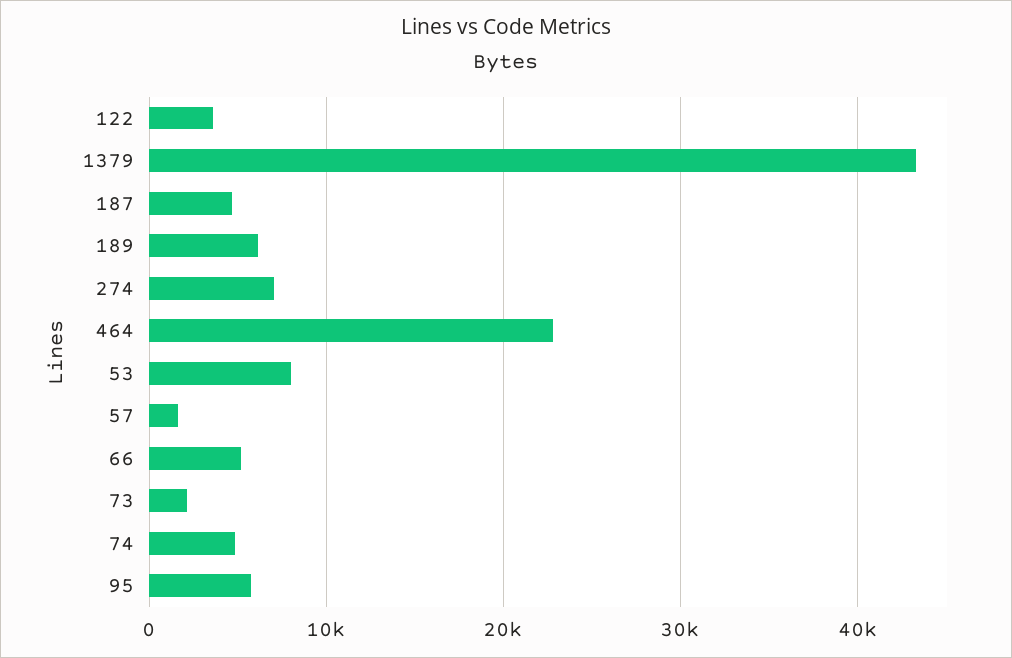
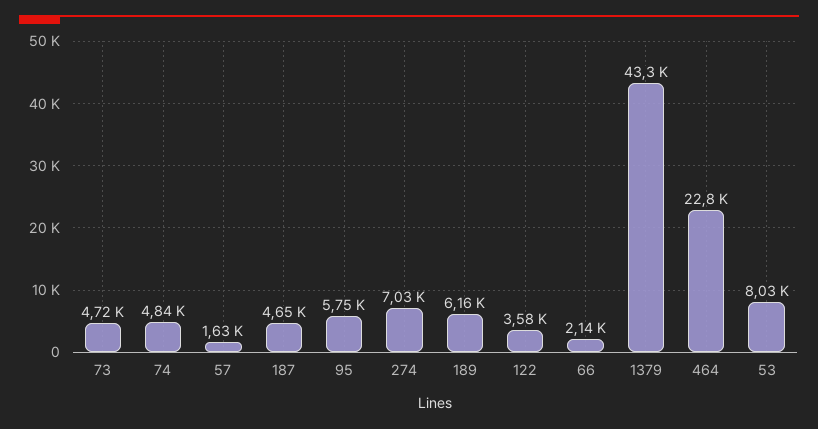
  {
    "122": 3580,
    "1379": 43300,
    "187": 4650,
    "189": 6160,
    "274": 7030,
    "464": 22800,
    "53": 8030,
    "57": 1630,
-   "66": 5000,
+   "66": 2140,
-   "73": 2000,
+   "73": 4720,
    "74": 4840,
    "95": 5750
  }

